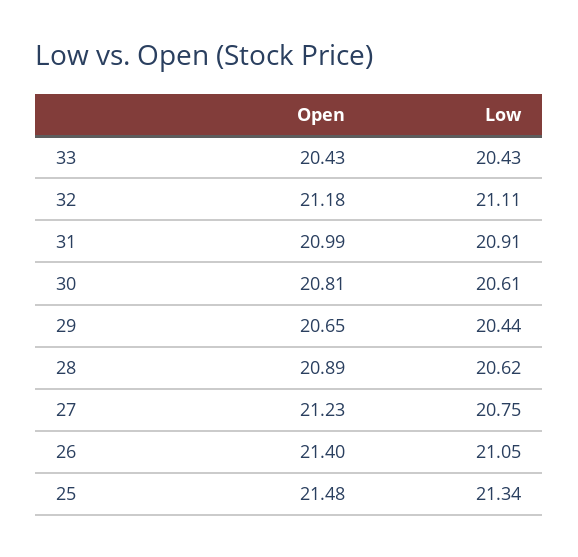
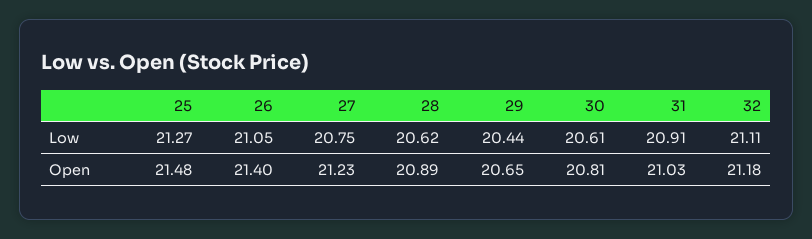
  {
    "Open": {
-     "33": 20.43,
      "32": 21.18,
-     "31": 20.99,
+     "31": 21.03,
      "30": 20.81,
      "29": 20.65,
      "28": 20.89,
      "27": 21.23,
      "26": 21.4,
      "25": 21.48
    },
    "Low": {
-     "33": 20.43,
      "32": 21.11,
      "31": 20.91,
      "30": 20.61,
      "29": 20.44,
      "28": 20.62,
      "27": 20.75,
      "26": 21.05,
-     "25": 21.34
+     "25": 21.27
    }
  }

